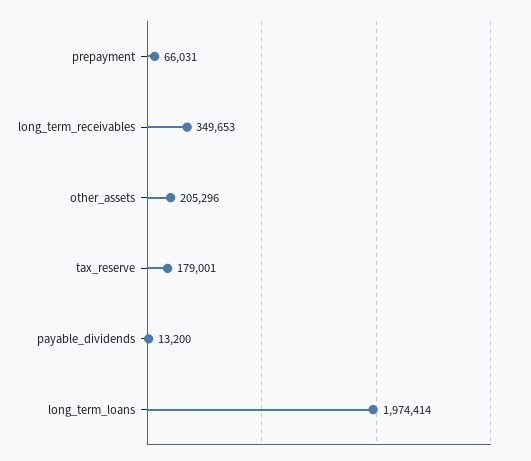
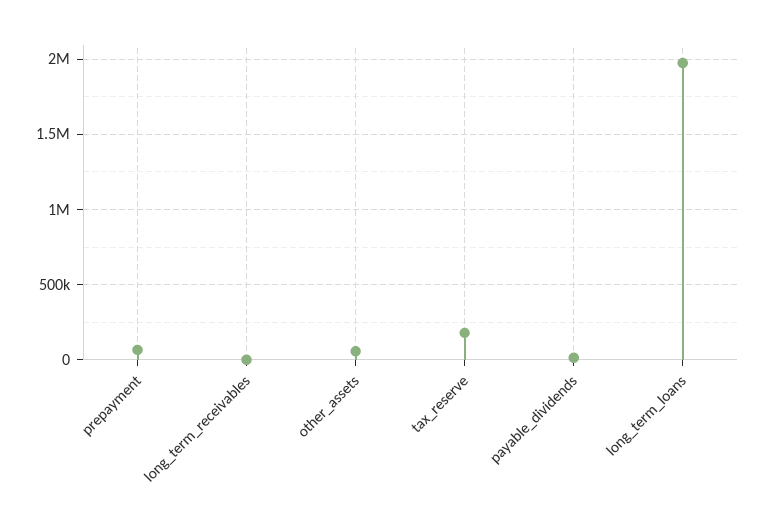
  {
    "prepayment": 66031,
-   "long_term_receivables": 349653,
+   "long_term_receivables": 0,
-   "other_assets": 205296,
+   "other_assets": 50000,
    "tax_reserve": 179001,
    "payable_dividends": 13200,
    "long_term_loans": 1974414
  }

